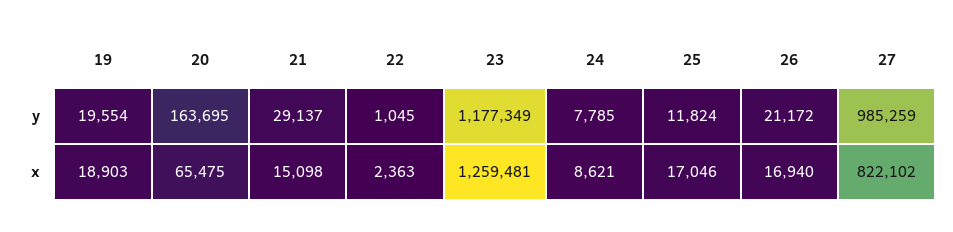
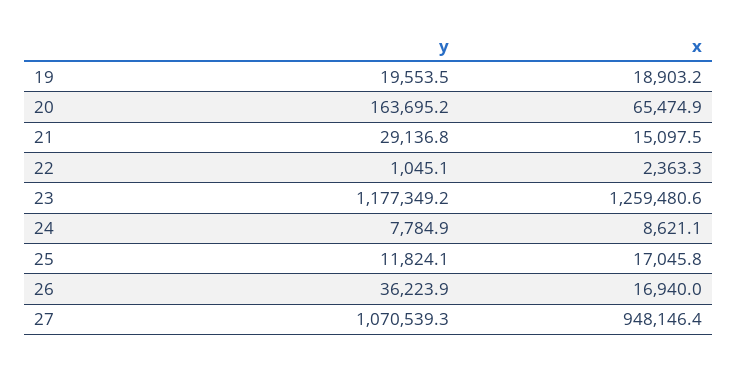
  {
    "19": {
      "y": 19553.5,
      "x": 18903.2
    },
    "20": {
      "y": 163695.2,
      "x": 65474.9
    },
    "21": {
      "y": 29136.8,
      "x": 15097.5
    },
    "22": {
      "y": 1045.1,
      "x": 2363.3
    },
    "23": {
      "y": 1177349.2,
      "x": 1259480.6
    },
    "24": {
      "y": 7784.9,
      "x": 8621.1
    },
    "25": {
      "y": 11824.1,
      "x": 17045.8
    },
    "26": {
-     "y": 21172,
+     "y": 36223.9,
      "x": 16940
    },
    "27": {
-     "y": 985259,
+     "y": 1070539.3,
-     "x": 822102
+     "x": 948146.4
    }
  }

